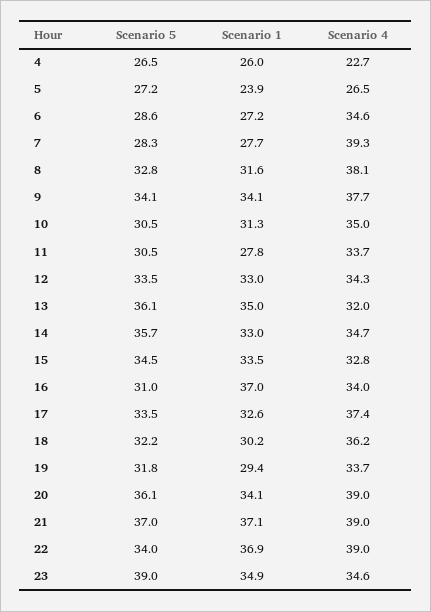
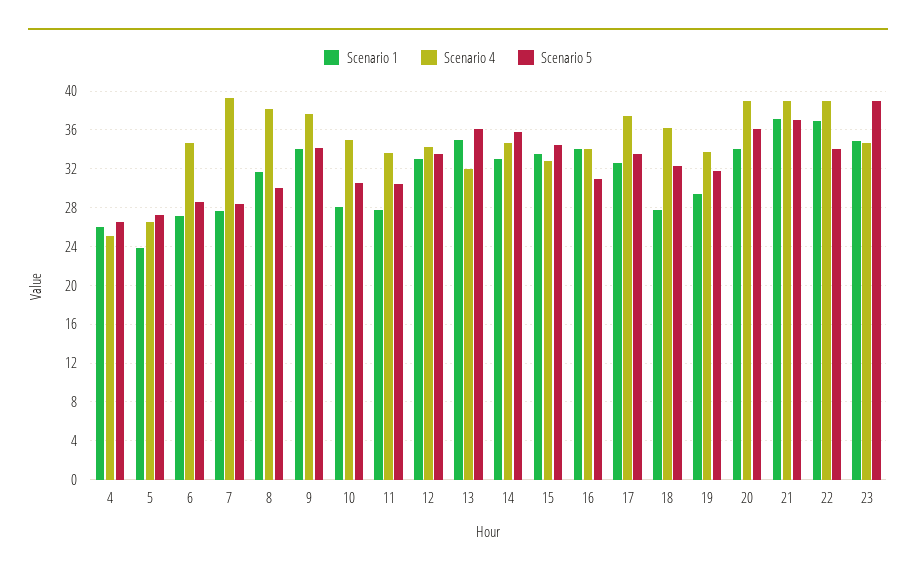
  {
    "Scenario 5": {
      "4": 26.5,
      "5": 27.2,
      "6": 28.6,
      "7": 28.3,
-     "8": 32.8,
+     "8": 30,
      "9": 34.1,
      "10": 30.5,
      "11": 30.5,
      "12": 33.5,
      "13": 36.1,
      "14": 35.7,
      "15": 34.5,
      "16": 31,
      "17": 33.5,
      "18": 32.2,
      "19": 31.8,
      "20": 36.1,
      "21": 37,
      "22": 34,
      "23": 39
    },
    "Scenario 1": {
      "4": 26,
      "5": 23.9,
      "6": 27.2,
      "7": 27.7,
      "8": 31.6,
      "9": 34.1,
-     "10": 31.3,
+     "10": 28,
      "11": 27.8,
      "12": 33,
      "13": 35,
      "14": 33,
      "15": 33.5,
-     "16": 37,
+     "16": 34,
      "17": 32.6,
-     "18": 30.2,
+     "18": 28,
      "19": 29.4,
      "20": 34.1,
      "21": 37.1,
      "22": 36.9,
      "23": 34.9
    },
    "Scenario 4": {
-     "4": 22.7,
+     "4": 25,
      "5": 26.5,
      "6": 34.6,
      "7": 39.3,
      "8": 38.1,
      "9": 37.7,
      "10": 35,
      "11": 33.7,
      "12": 34.3,
      "13": 32,
      "14": 34.7,
      "15": 32.8,
      "16": 34,
      "17": 37.4,
      "18": 36.2,
      "19": 33.7,
      "20": 39,
      "21": 39,
      "22": 39,
      "23": 34.6
    }
  }

